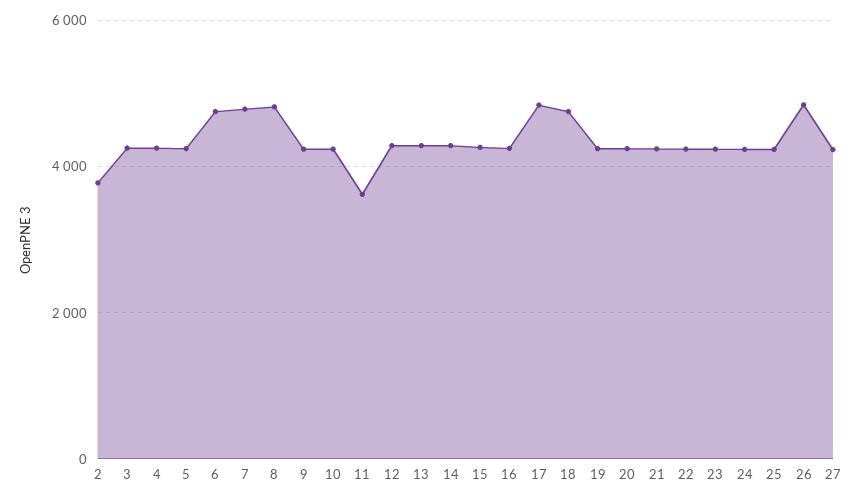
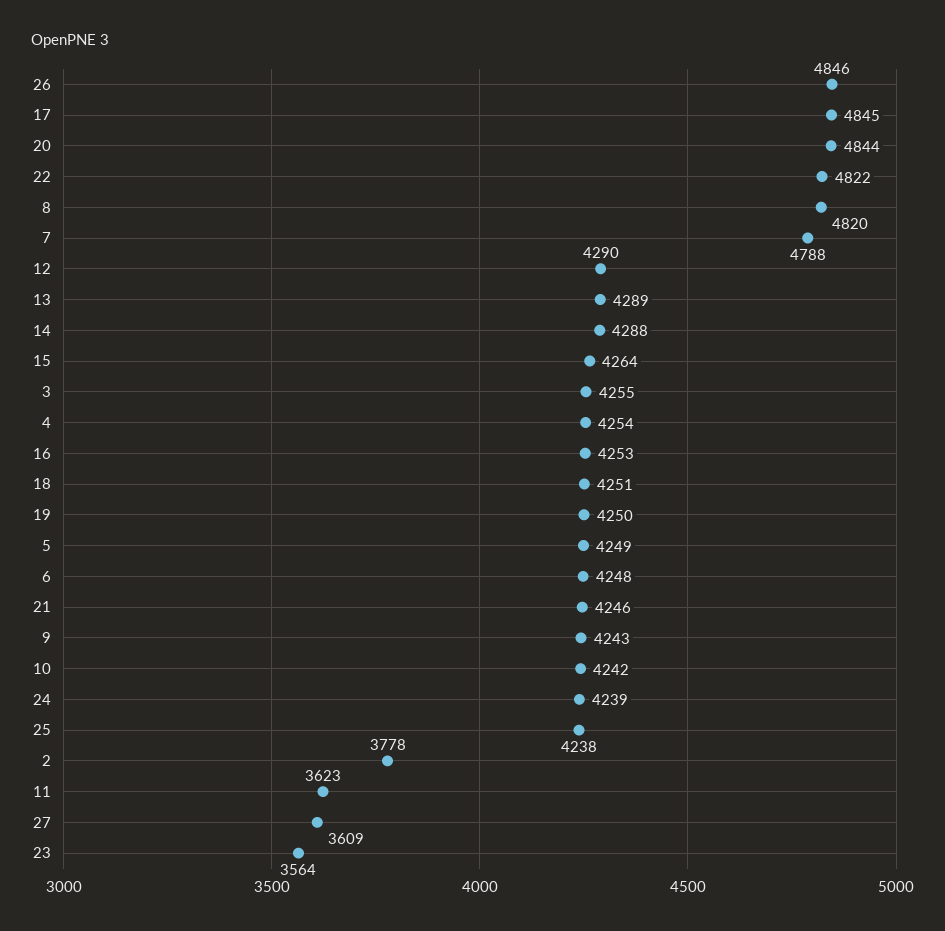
  {
    "2": 3778,
    "3": 4255,
    "4": 4254,
    "5": 4249,
-   "6": 4800,
+   "6": 4248,
    "7": 4788,
    "8": 4820,
    "9": 4243,
    "10": 4242,
    "11": 3623,
    "12": 4290,
    "13": 4289,
    "14": 4288,
    "15": 4264,
    "16": 4253,
    "17": 4845,
-   "18": 4800,
+   "18": 4251,
    "19": 4250,
-   "20": 4200,
+   "20": 4844,
    "21": 4246,
-   "22": 4200,
+   "22": 4822,
-   "23": 4200,
+   "23": 3564,
    "24": 4239,
    "25": 4238,
    "26": 4846,
-   "27": 4200
+   "27": 3609
  }

